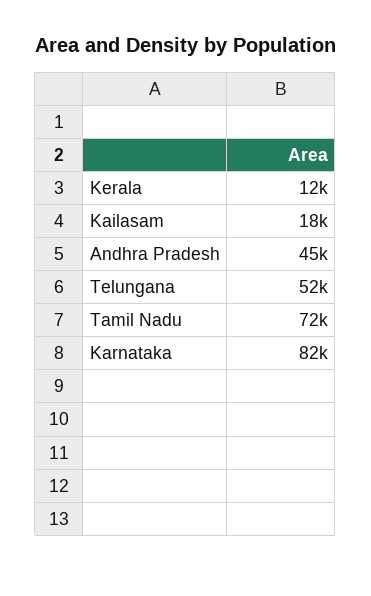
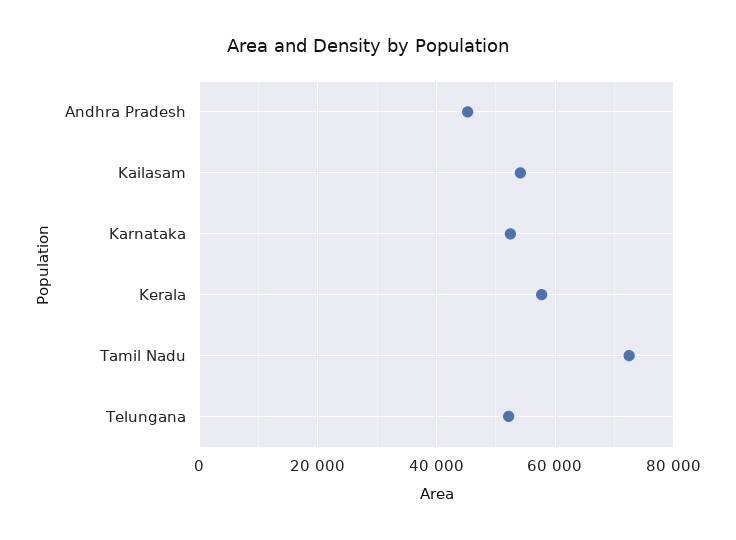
  {
-   "Kerala": 12000,
+   "Kerala": 58000,
-   "Kailasam": 18000,
+   "Kailasam": 54000,
    "Andhra Pradesh": 45000,
    "Telungana": 52000,
    "Tamil Nadu": 72000,
-   "Karnataka": 82000
+   "Karnataka": 52000
  }

